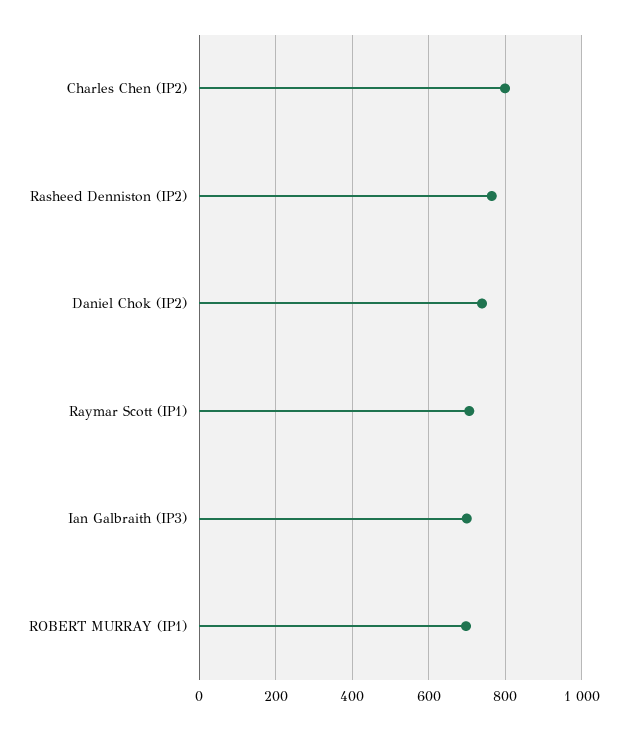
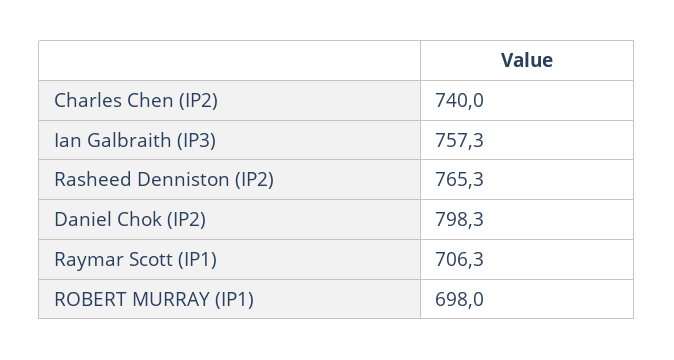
  {
-   "Charles Chen (IP2)": 800,
+   "Charles Chen (IP2)": 740,
    "Rasheed Denniston (IP2)": 765.3,
-   "Daniel Chok (IP2)": 740,
+   "Daniel Chok (IP2)": 798.3,
    "Raymar Scott (IP1)": 706.3,
-   "Ian Galbraith (IP3)": 700,
+   "Ian Galbraith (IP3)": 757.3,
    "ROBERT MURRAY (IP1)": 698
  }

